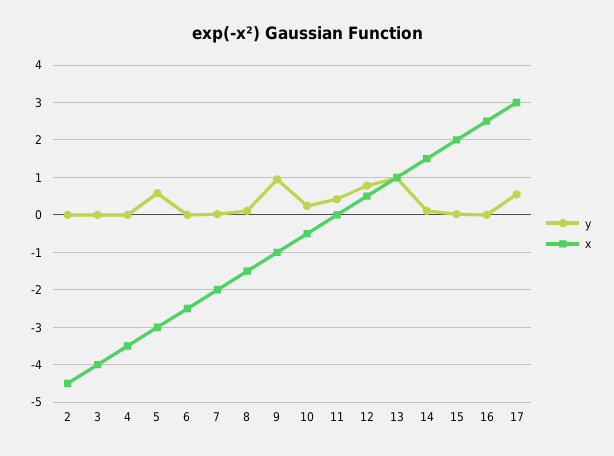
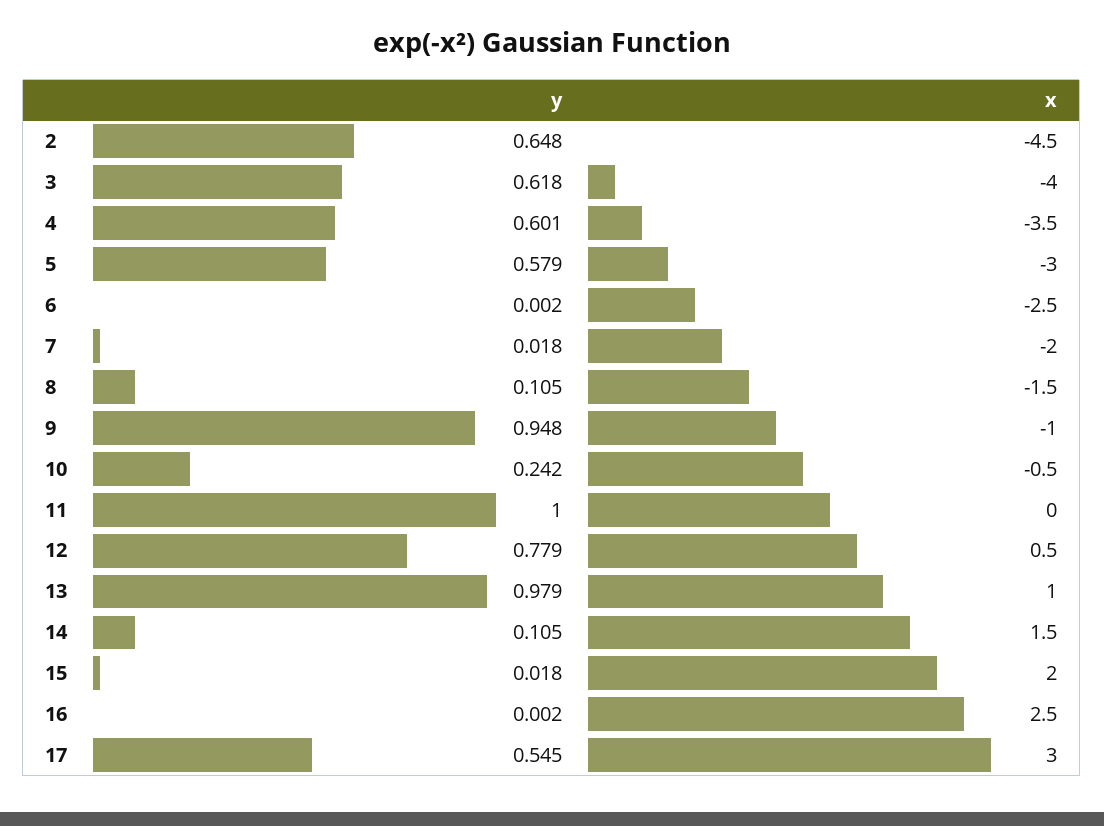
  {
    "y": {
-     "2": 0,
+     "2": 0.648,
-     "3": 0,
+     "3": 0.618,
-     "4": 0,
+     "4": 0.601,
      "5": 0.579,
      "6": 0.002,
      "7": 0.018,
      "8": 0.105,
      "9": 0.948,
      "10": 0.242,
-     "11": 0.4,
+     "11": 1,
      "12": 0.779,
      "13": 0.979,
      "14": 0.105,
      "15": 0.018,
      "16": 0.002,
      "17": 0.545
    },
    "x": {
      "2": -4.5,
      "3": -4,
      "4": -3.5,
      "5": -3,
      "6": -2.5,
      "7": -2,
      "8": -1.5,
      "9": -1,
      "10": -0.5,
      "11": 0,
      "12": 0.5,
      "13": 1,
      "14": 1.5,
      "15": 2,
      "16": 2.5,
      "17": 3
    }
  }

